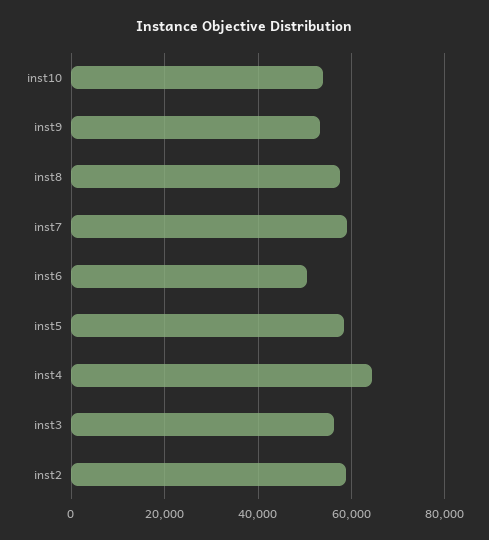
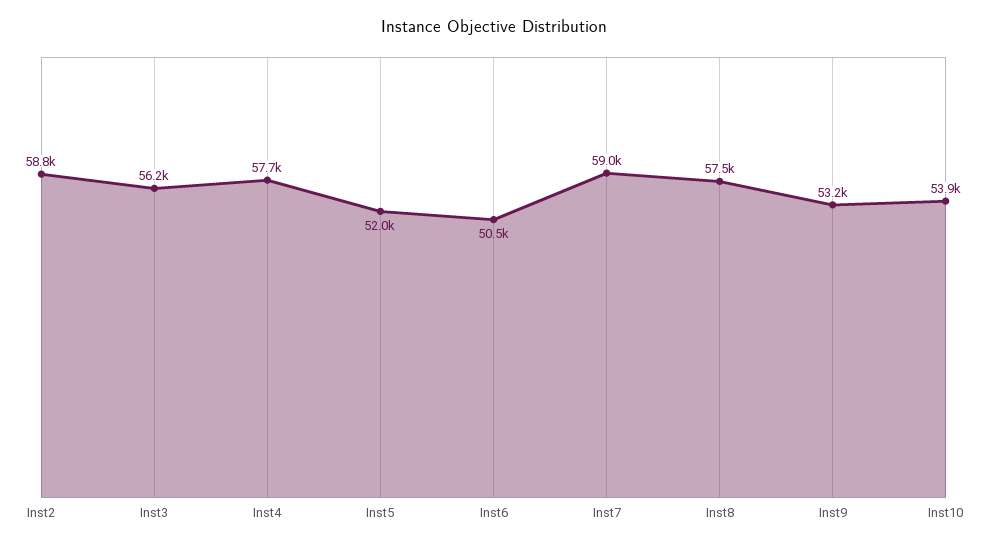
  {
    "inst10": 53900,
    "inst9": 53200,
    "inst8": 57500,
    "inst7": 59000,
    "inst6": 50500,
-   "inst5": 58000,
+   "inst5": 52000,
-   "inst4": 64000,
+   "inst4": 57700,
    "inst3": 56200,
    "inst2": 58800
  }

